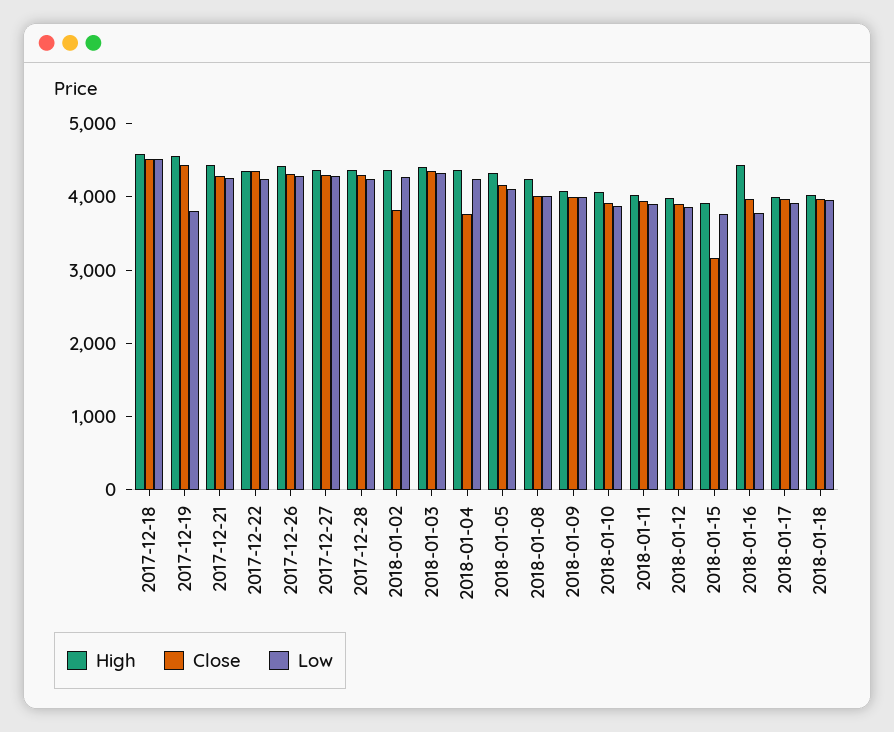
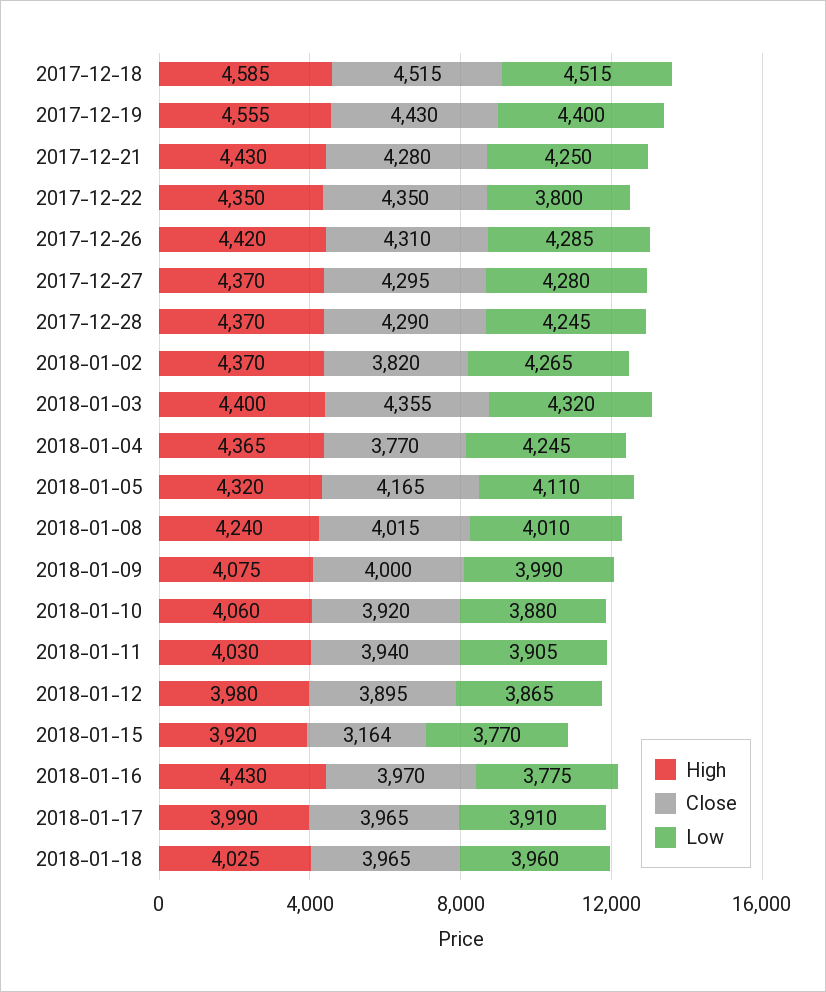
  {
    "High": {
      "2017-12-18": 4585,
      "2017-12-19": 4555,
      "2017-12-21": 4430,
      "2017-12-22": 4350,
      "2017-12-26": 4420,
      "2017-12-27": 4370,
      "2017-12-28": 4370,
      "2018-01-02": 4370,
      "2018-01-03": 4400,
      "2018-01-04": 4365,
      "2018-01-05": 4320,
      "2018-01-08": 4240,
      "2018-01-09": 4075,
      "2018-01-10": 4060,
      "2018-01-11": 4030,
      "2018-01-12": 3980,
      "2018-01-15": 3920,
      "2018-01-16": 4430,
      "2018-01-17": 3990,
      "2018-01-18": 4025
    },
    "Close": {
      "2017-12-18": 4515,
      "2017-12-19": 4430,
      "2017-12-21": 4280,
      "2017-12-22": 4350,
      "2017-12-26": 4310,
      "2017-12-27": 4295,
      "2017-12-28": 4290,
      "2018-01-02": 3820,
      "2018-01-03": 4355,
      "2018-01-04": 3770,
      "2018-01-05": 4165,
      "2018-01-08": 4015,
      "2018-01-09": 4000,
      "2018-01-10": 3920,
      "2018-01-11": 3940,
      "2018-01-12": 3895,
      "2018-01-15": 3164,
      "2018-01-16": 3970,
      "2018-01-17": 3965,
      "2018-01-18": 3965
    },
    "Low": {
      "2017-12-18": 4515,
-     "2017-12-19": 3800,
+     "2017-12-19": 4400,
      "2017-12-21": 4250,
-     "2017-12-22": 4200,
+     "2017-12-22": 3800,
      "2017-12-26": 4285,
      "2017-12-27": 4280,
      "2017-12-28": 4245,
      "2018-01-02": 4265,
      "2018-01-03": 4320,
      "2018-01-04": 4245,
      "2018-01-05": 4110,
      "2018-01-08": 4010,
      "2018-01-09": 3990,
      "2018-01-10": 3880,
      "2018-01-11": 3905,
      "2018-01-12": 3865,
      "2018-01-15": 3770,
      "2018-01-16": 3775,
      "2018-01-17": 3910,
      "2018-01-18": 3960
    }
  }

